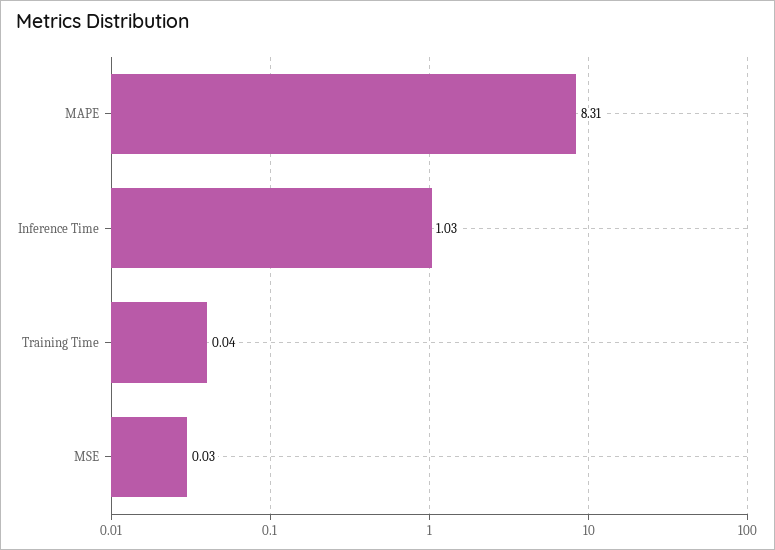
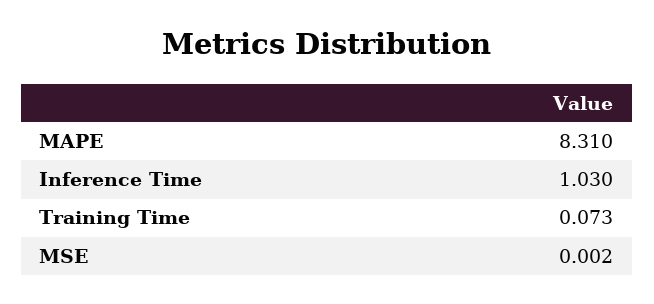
  {
    "MAPE": 8.31,
    "Inference Time": 1.03,
-   "Training Time": 0.04,
+   "Training Time": 0.073,
-   "MSE": 0.03
+   "MSE": 0.002
  }

